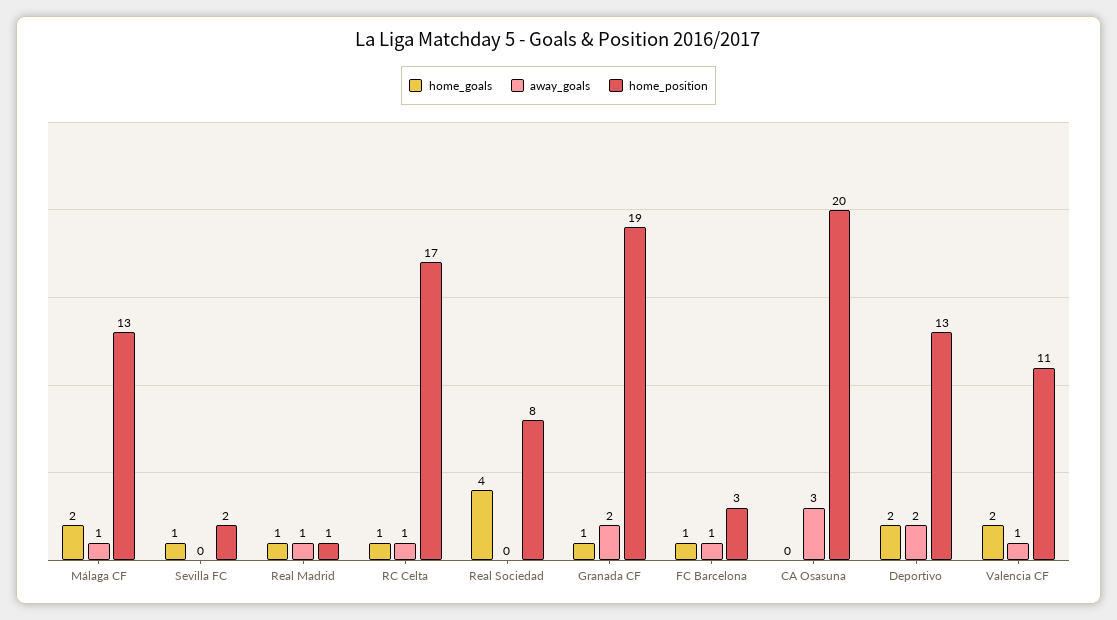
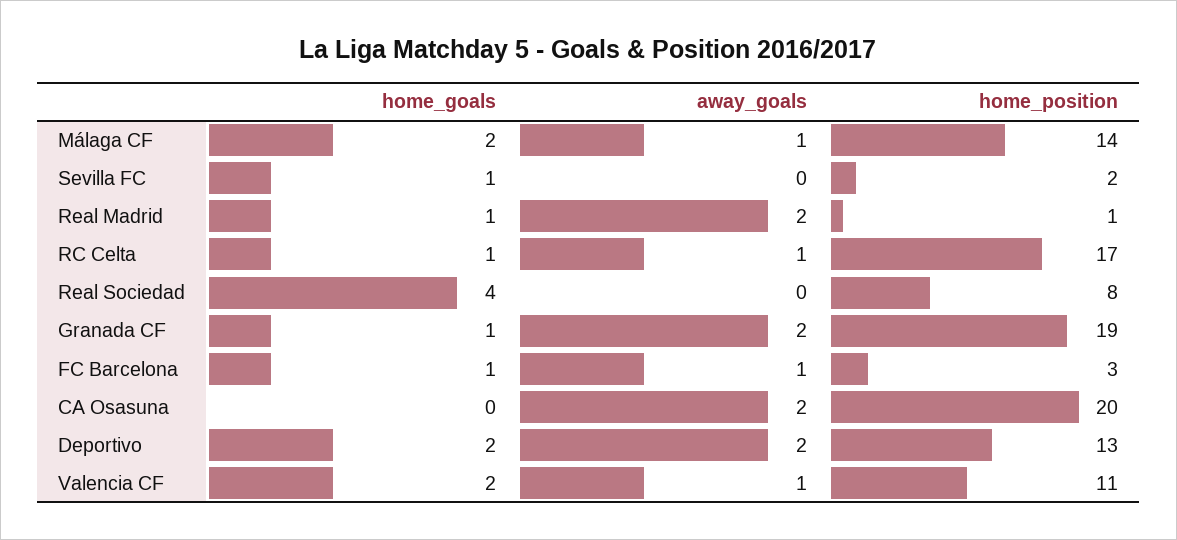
  {
    "home_goals": {
      "Málaga CF": 2,
      "Sevilla FC": 1,
      "Real Madrid": 1,
      "RC Celta": 1,
      "Real Sociedad": 4,
      "Granada CF": 1,
      "FC Barcelona": 1,
      "CA Osasuna": 0,
      "Deportivo": 2,
      "Valencia CF": 2
    },
    "away_goals": {
      "Málaga CF": 1,
      "Sevilla FC": 0,
-     "Real Madrid": 1,
+     "Real Madrid": 2,
      "RC Celta": 1,
      "Real Sociedad": 0,
      "Granada CF": 2,
      "FC Barcelona": 1,
-     "CA Osasuna": 3,
+     "CA Osasuna": 2,
      "Deportivo": 2,
      "Valencia CF": 1
    },
    "home_position": {
-     "Málaga CF": 13,
+     "Málaga CF": 14,
      "Sevilla FC": 2,
      "Real Madrid": 1,
      "RC Celta": 17,
      "Real Sociedad": 8,
      "Granada CF": 19,
      "FC Barcelona": 3,
      "CA Osasuna": 20,
      "Deportivo": 13,
      "Valencia CF": 11
    }
  }

